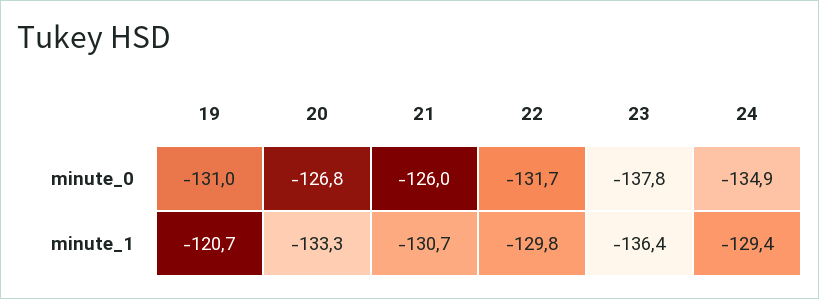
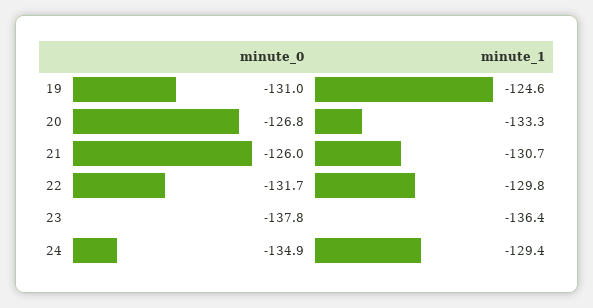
  {
    "19": {
      "minute_0": -131,
-     "minute_1": -120.7
+     "minute_1": -124.6
    },
    "20": {
      "minute_0": -126.8,
      "minute_1": -133.3
    },
    "21": {
      "minute_0": -126,
      "minute_1": -130.7
    },
    "22": {
      "minute_0": -131.7,
      "minute_1": -129.8
    },
    "23": {
      "minute_0": -137.8,
      "minute_1": -136.4
    },
    "24": {
      "minute_0": -134.9,
      "minute_1": -129.4
    }
  }

